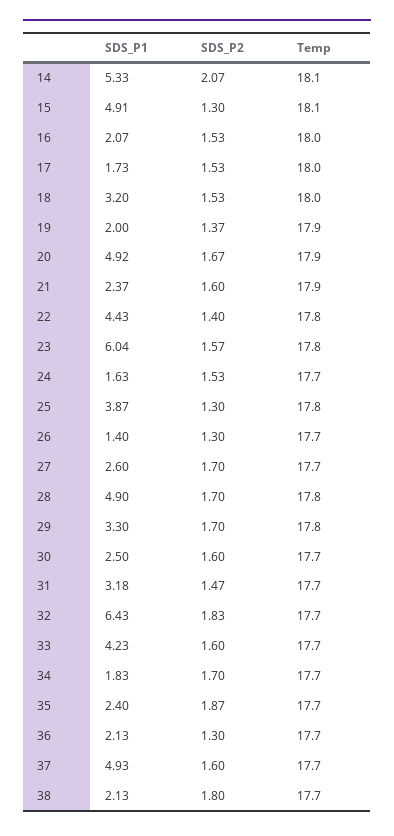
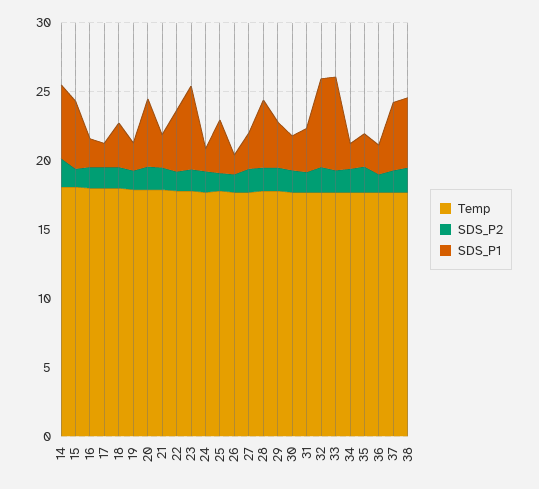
  {
    "SDS_P1": {
      "14": 5.33,
      "15": 4.91,
      "16": 2.07,
      "17": 1.73,
      "18": 3.2,
      "19": 2,
      "20": 4.92,
      "21": 2.37,
      "22": 4.43,
      "23": 6.04,
      "24": 1.63,
      "25": 3.87,
      "26": 1.4,
      "27": 2.6,
      "28": 4.9,
      "29": 3.3,
      "30": 2.5,
      "31": 3.18,
      "32": 6.43,
-     "33": 4.23,
+     "33": 7,
      "34": 1.83,
      "35": 2.4,
      "36": 2.13,
      "37": 4.93,
-     "38": 2.13
+     "38": 5
    },
    "SDS_P2": {
      "14": 2.07,
      "15": 1.3,
      "16": 1.53,
      "17": 1.53,
      "18": 1.53,
      "19": 1.37,
      "20": 1.67,
      "21": 1.6,
      "22": 1.4,
      "23": 1.57,
      "24": 1.53,
      "25": 1.3,
      "26": 1.3,
      "27": 1.7,
      "28": 1.7,
      "29": 1.7,
      "30": 1.6,
      "31": 1.47,
      "32": 1.83,
      "33": 1.6,
      "34": 1.7,
      "35": 1.87,
      "36": 1.3,
      "37": 1.6,
      "38": 1.8
    },
    "Temp": {
      "14": 18.1,
      "15": 18.1,
      "16": 18,
      "17": 18,
      "18": 18,
      "19": 17.9,
      "20": 17.9,
      "21": 17.9,
      "22": 17.8,
      "23": 17.8,
      "24": 17.7,
      "25": 17.8,
      "26": 17.7,
      "27": 17.7,
      "28": 17.8,
      "29": 17.8,
      "30": 17.7,
      "31": 17.7,
      "32": 17.7,
      "33": 17.7,
      "34": 17.7,
      "35": 17.7,
      "36": 17.7,
      "37": 17.7,
      "38": 17.7
    }
  }

